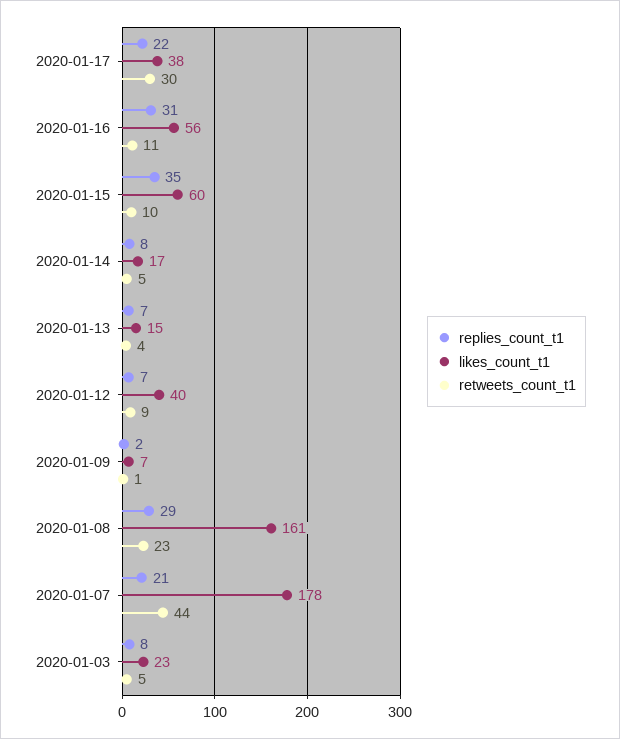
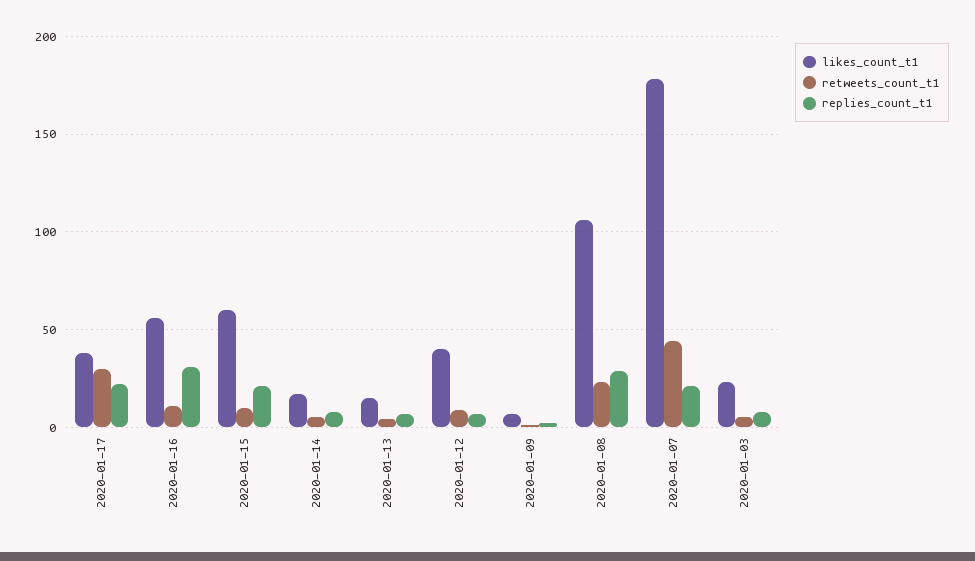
  {
    "replies_count_t1": {
      "2020-01-17": 22,
      "2020-01-16": 31,
-     "2020-01-15": 35,
+     "2020-01-15": 20,
      "2020-01-14": 8,
      "2020-01-13": 7,
      "2020-01-12": 7,
      "2020-01-09": 2,
      "2020-01-08": 29,
      "2020-01-07": 21,
      "2020-01-03": 8
    },
    "likes_count_t1": {
      "2020-01-17": 38,
      "2020-01-16": 56,
      "2020-01-15": 60,
      "2020-01-14": 17,
      "2020-01-13": 15,
      "2020-01-12": 40,
      "2020-01-09": 7,
-     "2020-01-08": 161,
+     "2020-01-08": 105,
      "2020-01-07": 178,
      "2020-01-03": 23
    },
    "retweets_count_t1": {
      "2020-01-17": 30,
      "2020-01-16": 11,
      "2020-01-15": 10,
      "2020-01-14": 5,
      "2020-01-13": 4,
      "2020-01-12": 9,
      "2020-01-09": 1,
      "2020-01-08": 23,
      "2020-01-07": 44,
      "2020-01-03": 5
    }
  }

